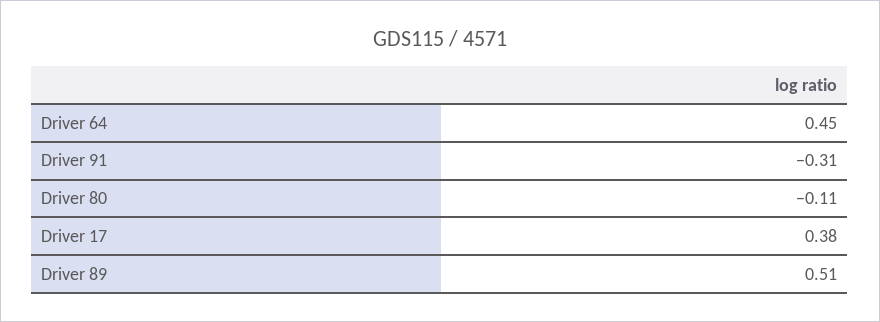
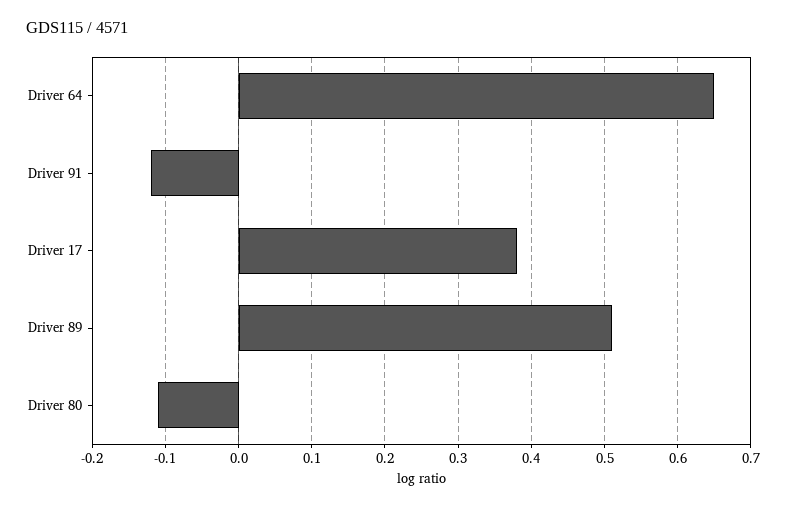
  {
-   "Driver 64": 0.45,
+   "Driver 64": 0.65,
-   "Driver 91": -0.31,
+   "Driver 91": -0.12,
    "Driver 80": -0.11,
    "Driver 17": 0.38,
    "Driver 89": 0.51
  }

